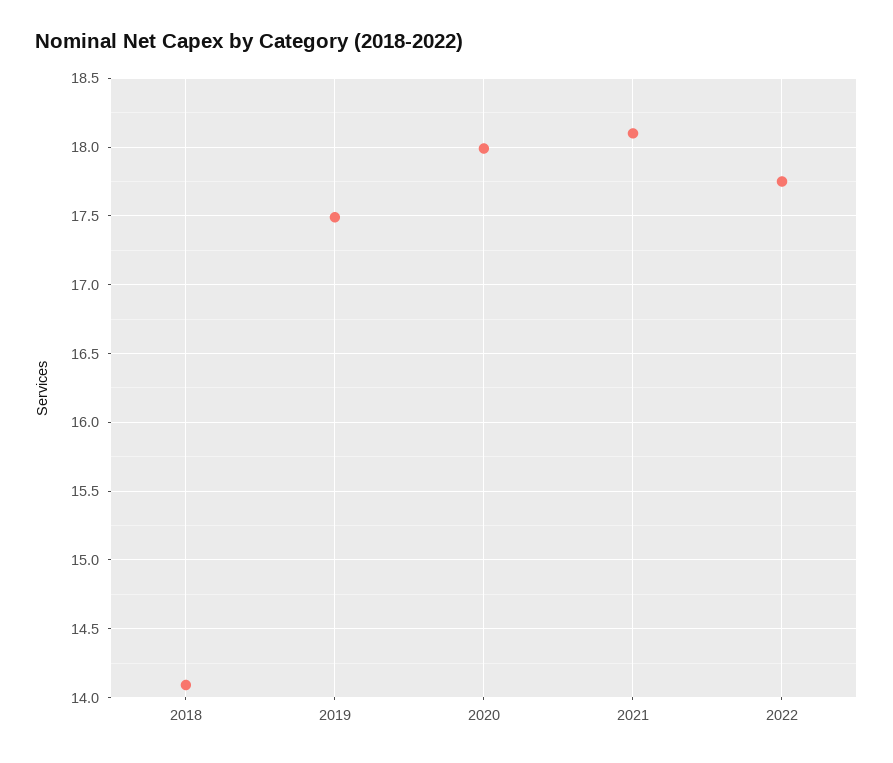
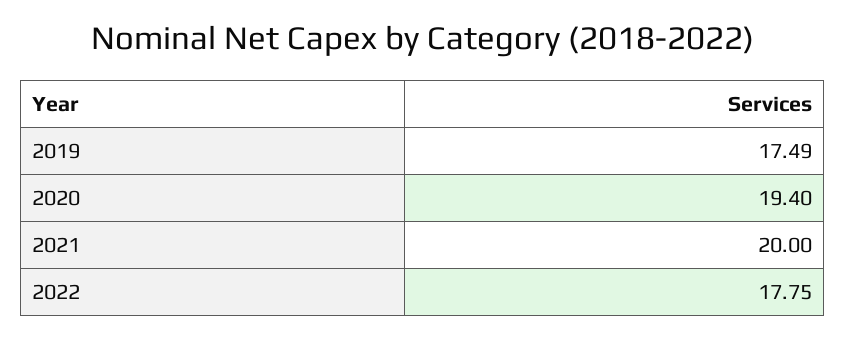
  {
-   "2018": 14.1,
    "2019": 17.49,
-   "2020": 18,
+   "2020": 19.4,
-   "2021": 18.1,
+   "2021": 20,
    "2022": 17.75
  }

